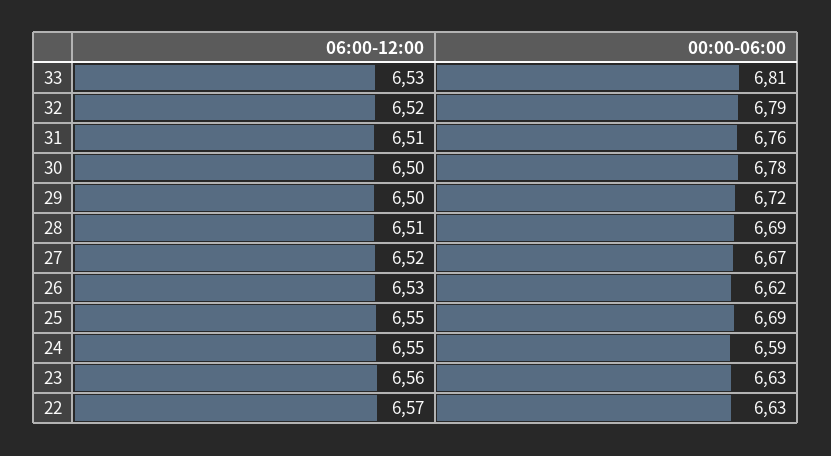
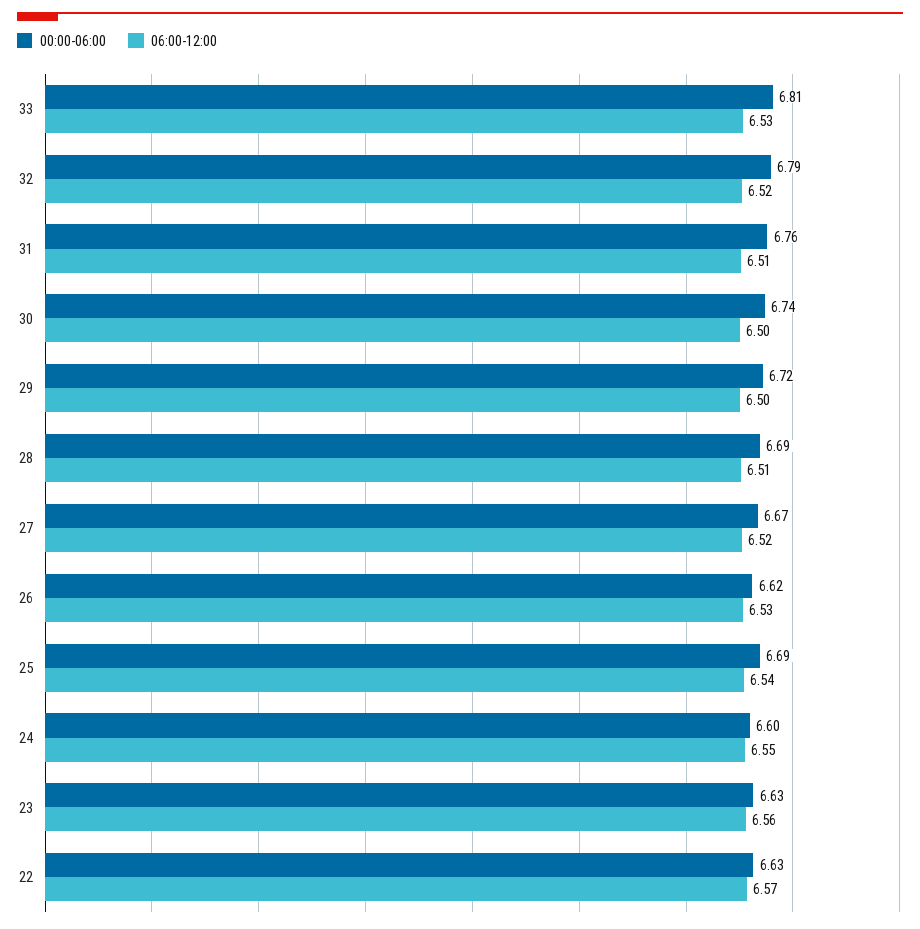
  {
    "06:00-12:00": {
      "33": 6.53,
      "32": 6.52,
      "31": 6.51,
      "30": 6.5,
      "29": 6.5,
      "28": 6.51,
      "27": 6.52,
      "26": 6.53,
-     "25": 6.55,
+     "25": 6.54,
      "24": 6.55,
      "23": 6.56,
      "22": 6.57
    },
    "00:00-06:00": {
      "33": 6.81,
      "32": 6.79,
      "31": 6.76,
-     "30": 6.78,
+     "30": 6.74,
      "29": 6.72,
      "28": 6.69,
      "27": 6.67,
      "26": 6.62,
      "25": 6.69,
-     "24": 6.59,
+     "24": 6.6,
      "23": 6.63,
      "22": 6.63
    }
  }

